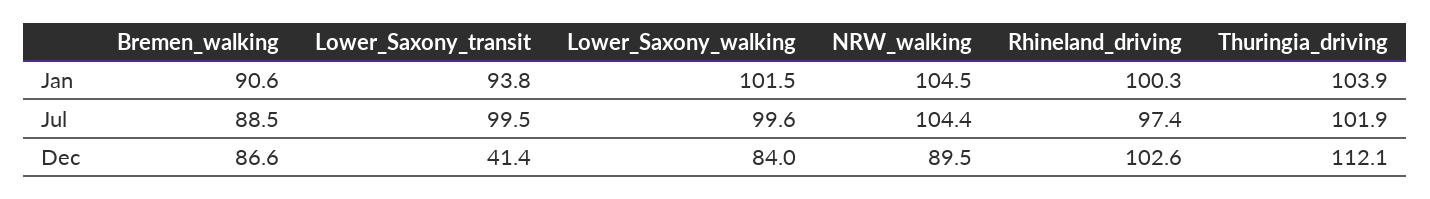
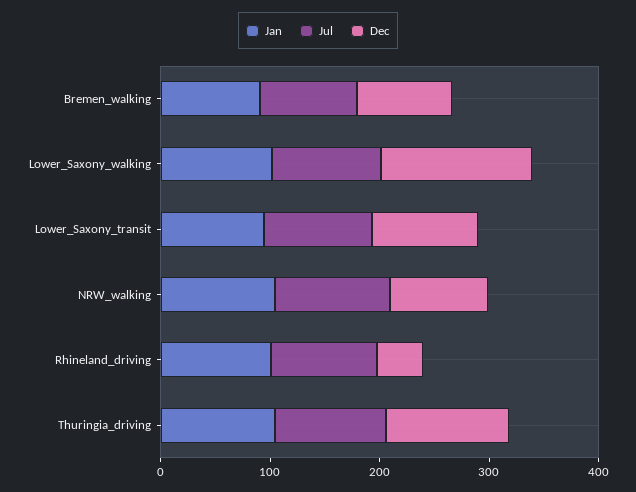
  {
    "Jan": {
      "Bremen_walking": 90.6,
      "Lower_Saxony_transit": 93.8,
      "Lower_Saxony_walking": 101.5,
      "NRW_walking": 104.5,
      "Rhineland_driving": 100.3,
      "Thuringia_driving": 103.9
    },
    "Jul": {
      "Bremen_walking": 88.5,
      "Lower_Saxony_transit": 99.5,
      "Lower_Saxony_walking": 99.6,
      "NRW_walking": 104.4,
      "Rhineland_driving": 97.4,
      "Thuringia_driving": 101.9
    },
    "Dec": {
      "Bremen_walking": 86.6,
-     "Lower_Saxony_transit": 41.4,
+     "Lower_Saxony_transit": 100,
-     "Lower_Saxony_walking": 84,
+     "Lower_Saxony_walking": 140,
      "NRW_walking": 89.5,
-     "Rhineland_driving": 102.6,
+     "Rhineland_driving": 40,
      "Thuringia_driving": 112.1
    }
  }

